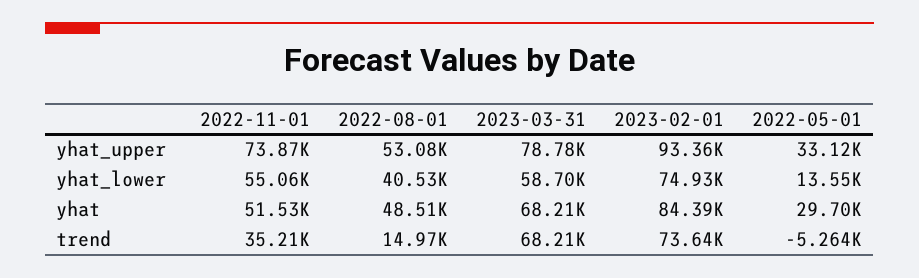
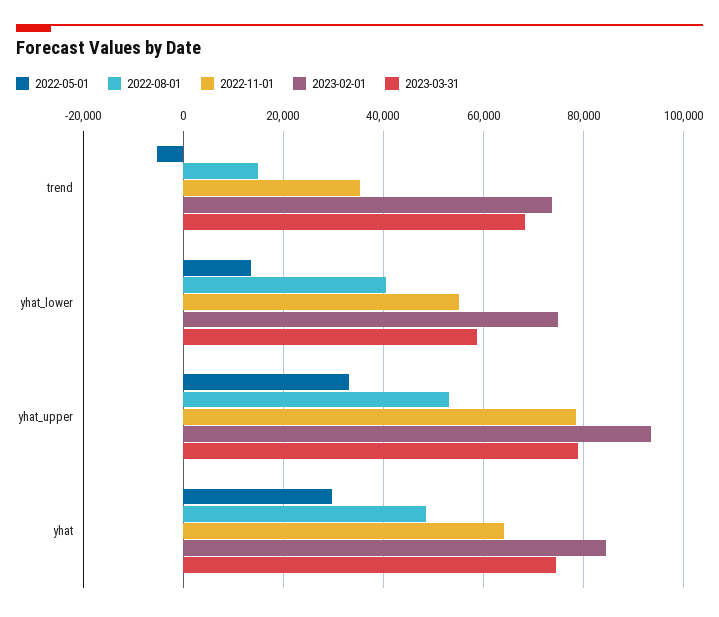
  {
    "2022-11-01": {
-     "yhat_upper": 73870,
+     "yhat_upper": 78000,
      "yhat_lower": 55060,
-     "yhat": 51530,
+     "yhat": 64000,
      "trend": 35210
    },
    "2022-08-01": {
      "yhat_upper": 53080,
      "yhat_lower": 40530,
      "yhat": 48510,
      "trend": 14970
    },
    "2023-03-31": {
      "yhat_upper": 78780,
      "yhat_lower": 58700,
-     "yhat": 68210,
+     "yhat": 74000,
      "trend": 68210
    },
    "2023-02-01": {
      "yhat_upper": 93360,
      "yhat_lower": 74930,
      "yhat": 84390,
      "trend": 73640
    },
    "2022-05-01": {
      "yhat_upper": 33120,
      "yhat_lower": 13550,
      "yhat": 29700,
      "trend": -5264
    }
  }

